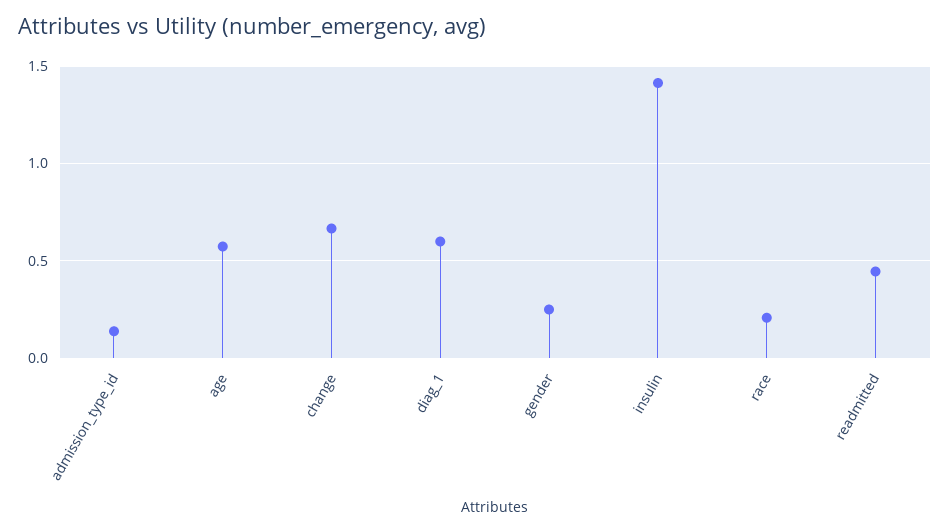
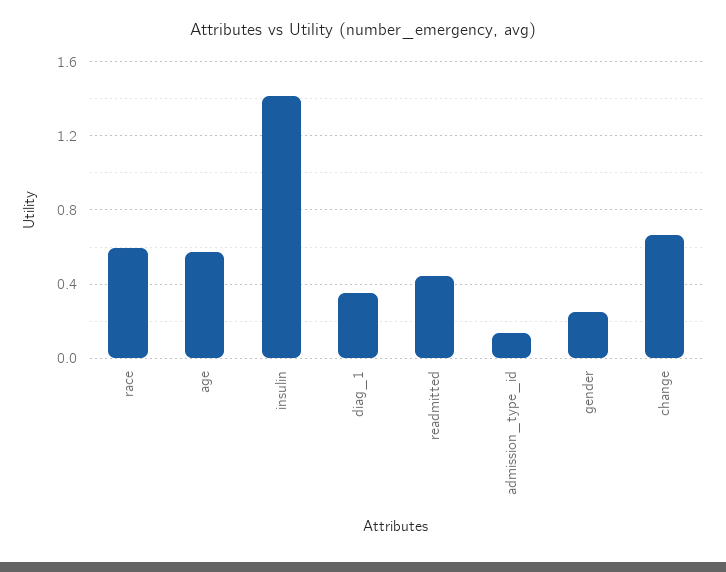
  {
    "admission_type_id": 0.15,
    "age": 0.55,
    "change": 0.65,
-   "diag_1": 0.6,
+   "diag_1": 0.35,
    "gender": 0.25,
    "insulin": 1.4,
-   "race": 0.2,
+   "race": 0.6,
    "readmitted": 0.45
  }

